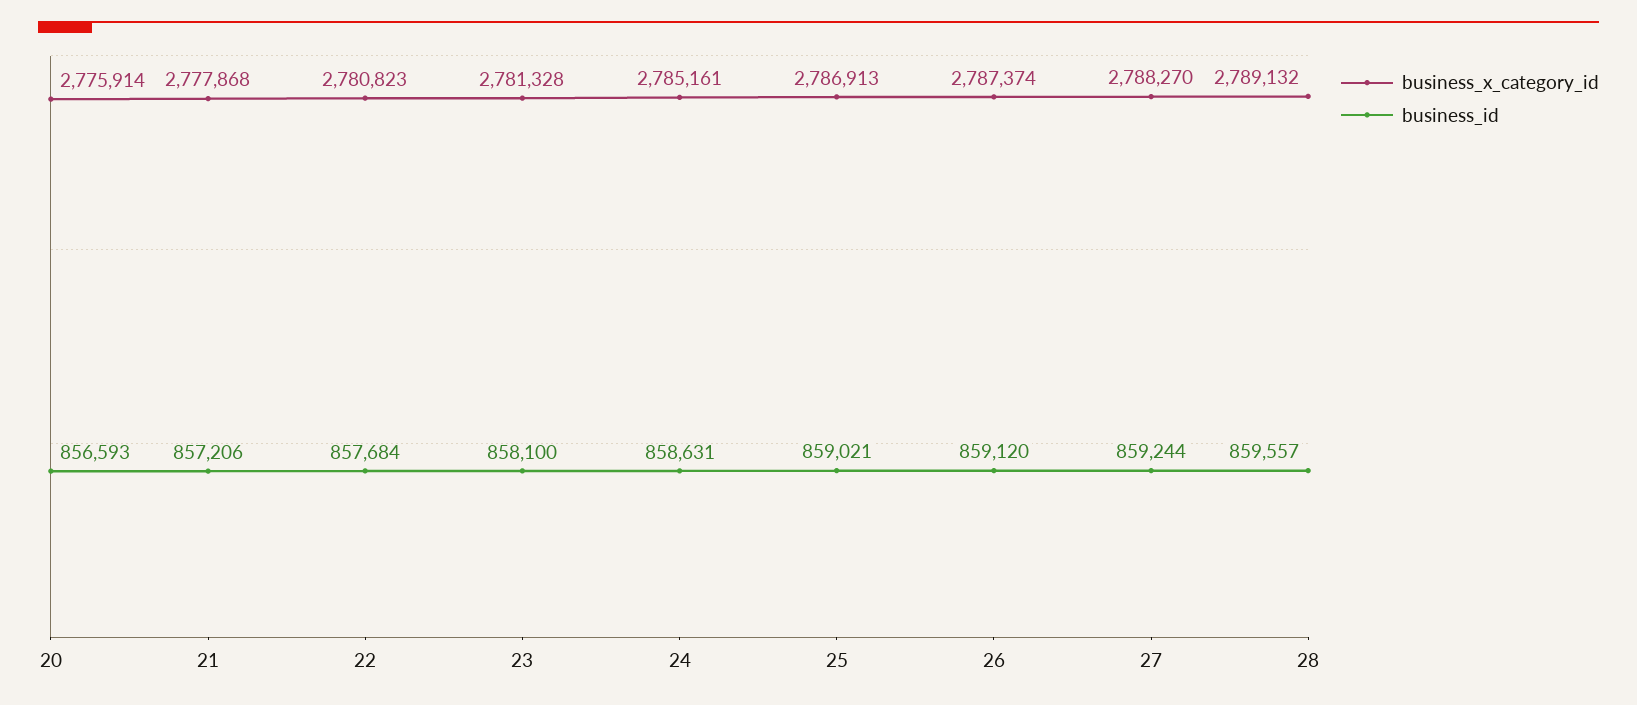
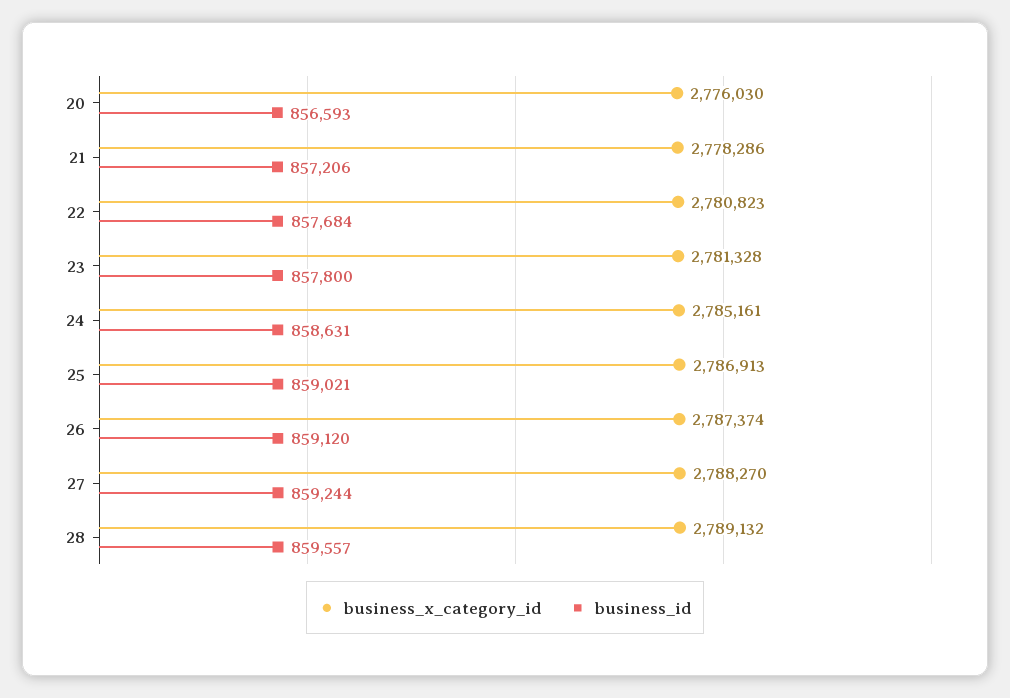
  {
    "business_x_category_id": {
-     "20": 2775914,
+     "20": 2776030,
-     "21": 2777868,
+     "21": 2778286,
      "22": 2780823,
      "23": 2781328,
      "24": 2785161,
      "25": 2786913,
      "26": 2787374,
      "27": 2788270,
      "28": 2789132
    },
    "business_id": {
      "20": 856593,
      "21": 857206,
      "22": 857684,
-     "23": 858100,
+     "23": 857800,
      "24": 858631,
      "25": 859021,
      "26": 859120,
      "27": 859244,
      "28": 859557
    }
  }

